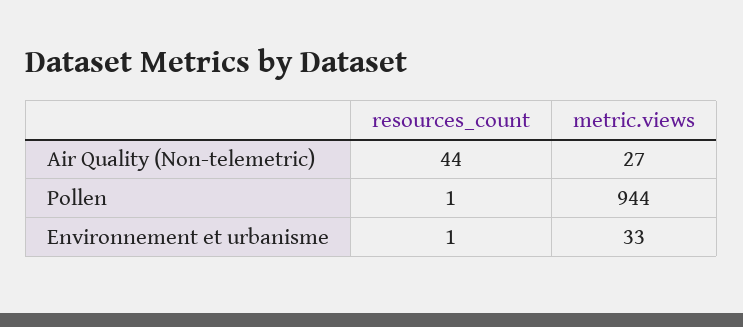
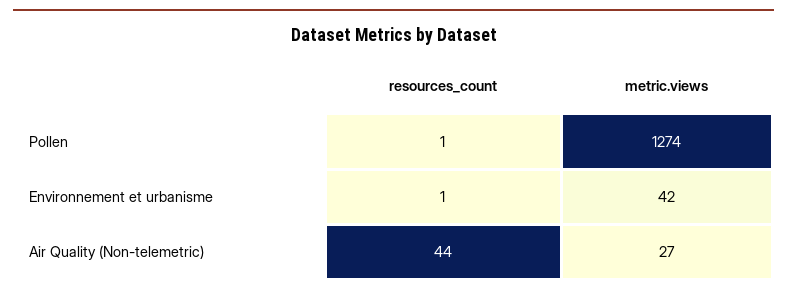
  {
    "resources_count": {
      "Air Quality (Non-telemetric)": 44,
      "Pollen": 1,
      "Environnement et urbanisme": 1
    },
    "metric.views": {
      "Air Quality (Non-telemetric)": 27,
-     "Pollen": 944,
+     "Pollen": 1274,
-     "Environnement et urbanisme": 33
+     "Environnement et urbanisme": 42
    }
  }

